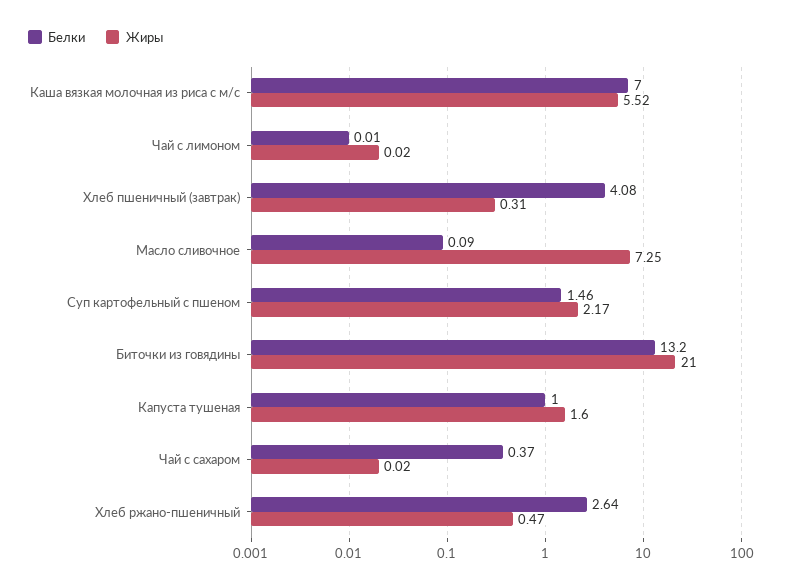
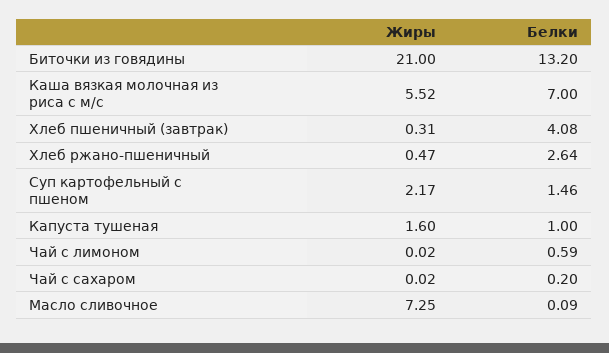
  {
    "Белки": {
      "Каша вязкая молочная из риса с м/с": 7,
-     "Чай с лимоном": 0.01,
+     "Чай с лимоном": 0.59,
      "Хлеб пшеничный (завтрак)": 4.08,
      "Масло сливочное": 0.09,
      "Суп картофельный с пшеном": 1.46,
      "Биточки из говядины": 13.2,
      "Капуста тушеная": 1,
-     "Чай с сахаром": 0.37,
+     "Чай с сахаром": 0.2,
      "Хлеб ржано-пшеничный": 2.64
    },
    "Жиры": {
      "Каша вязкая молочная из риса с м/с": 5.52,
      "Чай с лимоном": 0.02,
      "Хлеб пшеничный (завтрак)": 0.31,
      "Масло сливочное": 7.25,
      "Суп картофельный с пшеном": 2.17,
      "Биточки из говядины": 21,
      "Капуста тушеная": 1.6,
      "Чай с сахаром": 0.02,
      "Хлеб ржано-пшеничный": 0.47
    }
  }

